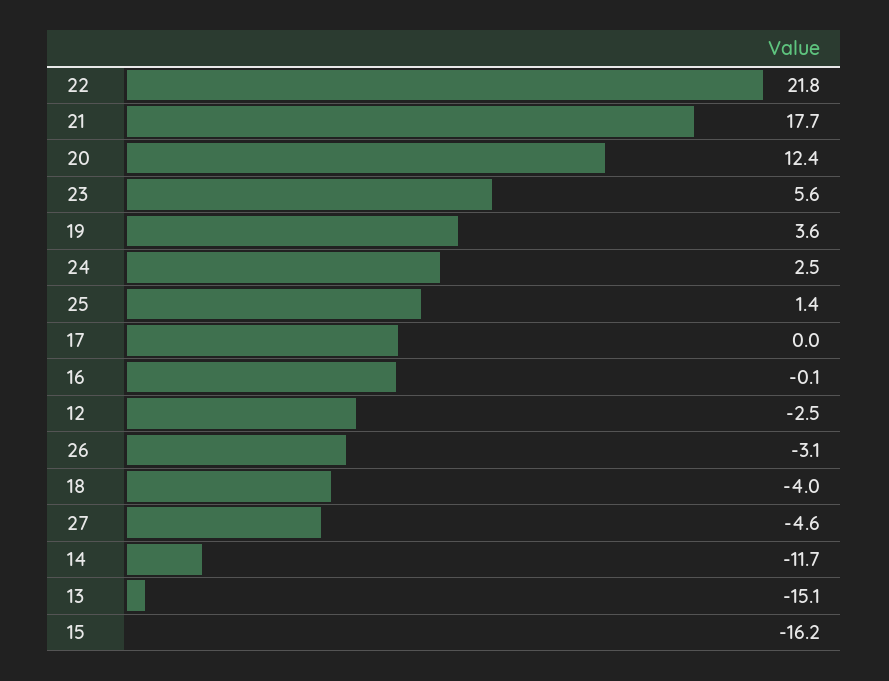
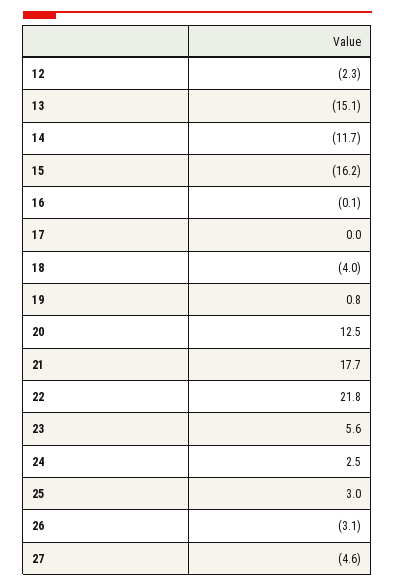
  {
    "22": 21.8,
    "21": 17.7,
-   "20": 12.4,
+   "20": 12.5,
    "23": 5.6,
-   "19": 3.6,
+   "19": 0.8,
    "24": 2.5,
-   "25": 1.4,
+   "25": 3,
    "17": 0,
    "16": -0.1,
-   "12": -2.5,
+   "12": -2.3,
    "26": -3.1,
    "18": -4,
    "27": -4.6,
    "14": -11.7,
    "13": -15.1,
    "15": -16.2
  }

